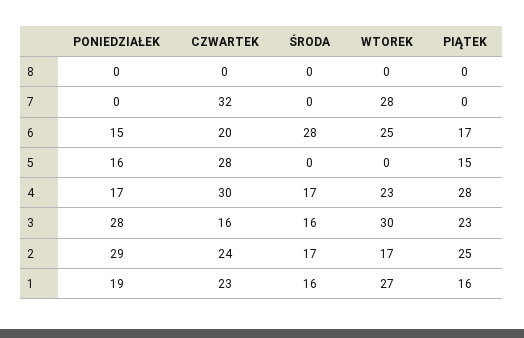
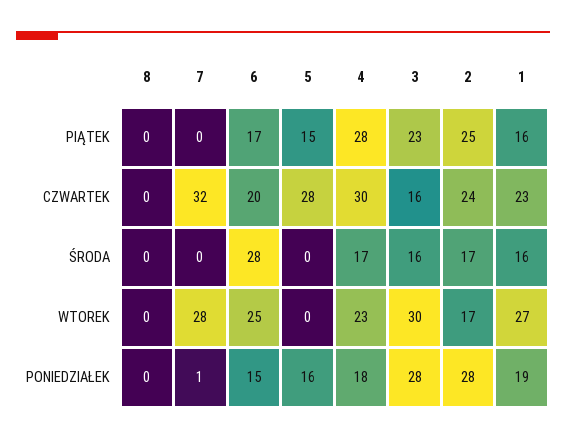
  {
    "PONIEDZIAŁEK": {
      "8": 0,
-     "7": 0,
+     "7": 1,
      "6": 15,
      "5": 16,
-     "4": 17,
+     "4": 18,
      "3": 28,
-     "2": 29,
+     "2": 28,
      "1": 19
    },
    "CZWARTEK": {
      "8": 0,
      "7": 32,
      "6": 20,
      "5": 28,
      "4": 30,
      "3": 16,
      "2": 24,
      "1": 23
    },
    "ŚRODA": {
      "8": 0,
      "7": 0,
      "6": 28,
      "5": 0,
      "4": 17,
      "3": 16,
      "2": 17,
      "1": 16
    },
    "WTOREK": {
      "8": 0,
      "7": 28,
      "6": 25,
      "5": 0,
      "4": 23,
      "3": 30,
      "2": 17,
      "1": 27
    },
    "PIĄTEK": {
      "8": 0,
      "7": 0,
      "6": 17,
      "5": 15,
      "4": 28,
      "3": 23,
      "2": 25,
      "1": 16
    }
  }

